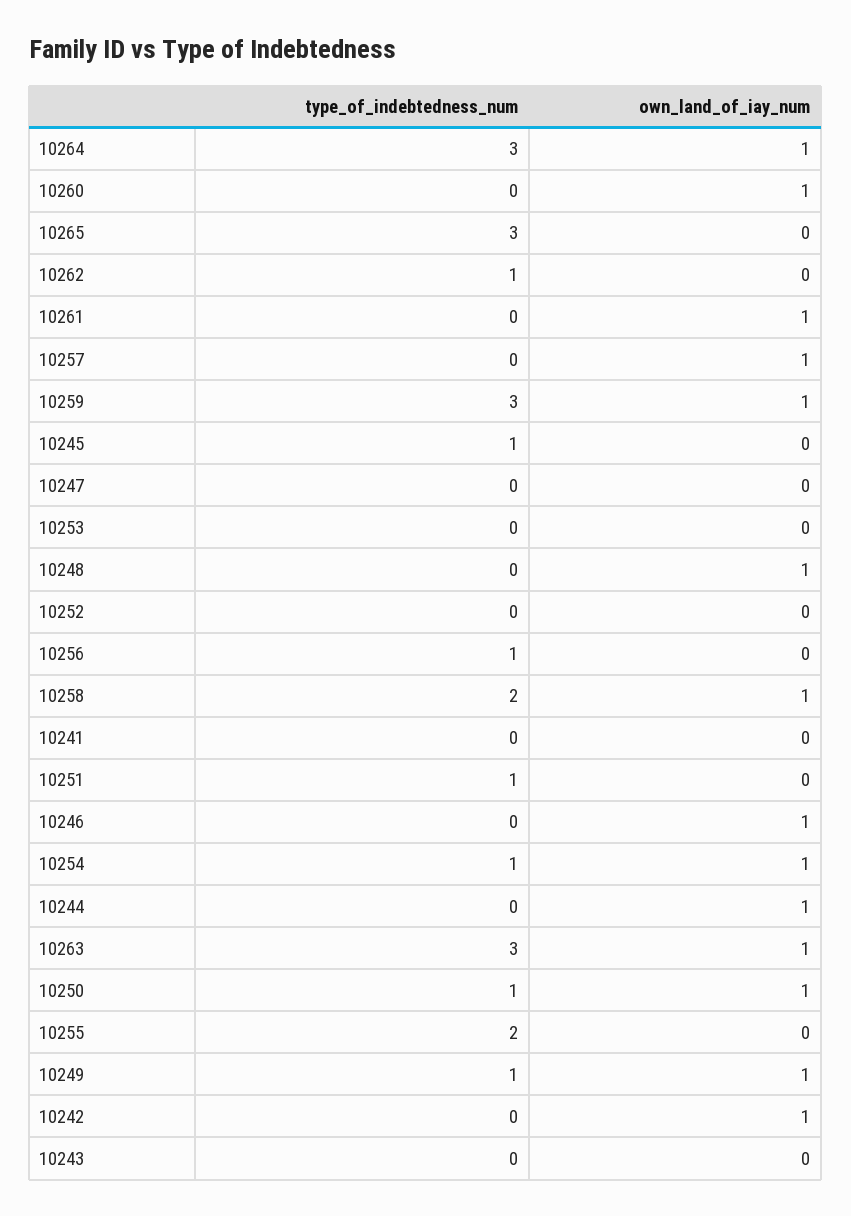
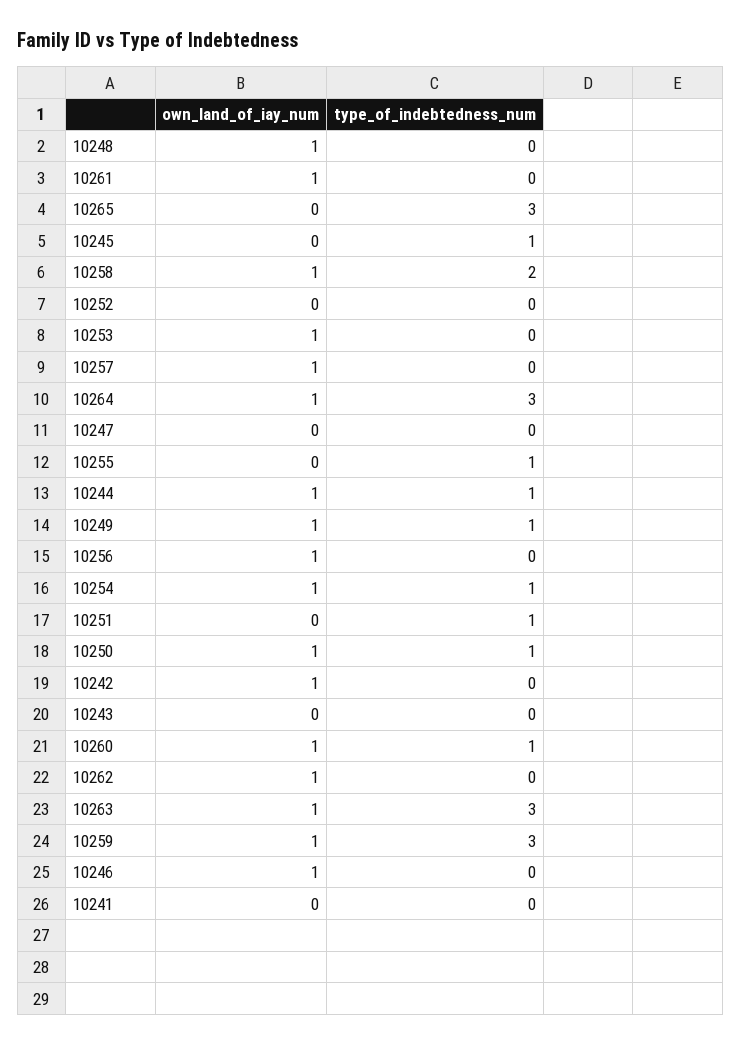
  {
    "type_of_indebtedness_num": {
      "10264": 3,
-     "10260": 0,
+     "10260": 1,
      "10265": 3,
-     "10262": 1,
+     "10262": 0,
      "10261": 0,
      "10257": 0,
      "10259": 3,
      "10245": 1,
      "10247": 0,
      "10253": 0,
      "10248": 0,
      "10252": 0,
-     "10256": 1,
+     "10256": 0,
      "10258": 2,
      "10241": 0,
      "10251": 1,
      "10246": 0,
      "10254": 1,
-     "10244": 0,
+     "10244": 1,
      "10263": 3,
      "10250": 1,
-     "10255": 2,
+     "10255": 1,
      "10249": 1,
      "10242": 0,
      "10243": 0
    },
    "own_land_of_iay_num": {
      "10264": 1,
      "10260": 1,
      "10265": 0,
-     "10262": 0,
+     "10262": 1,
      "10261": 1,
      "10257": 1,
      "10259": 1,
      "10245": 0,
      "10247": 0,
-     "10253": 0,
+     "10253": 1,
      "10248": 1,
      "10252": 0,
-     "10256": 0,
+     "10256": 1,
      "10258": 1,
      "10241": 0,
      "10251": 0,
      "10246": 1,
      "10254": 1,
      "10244": 1,
      "10263": 1,
      "10250": 1,
      "10255": 0,
      "10249": 1,
      "10242": 1,
      "10243": 0
    }
  }

